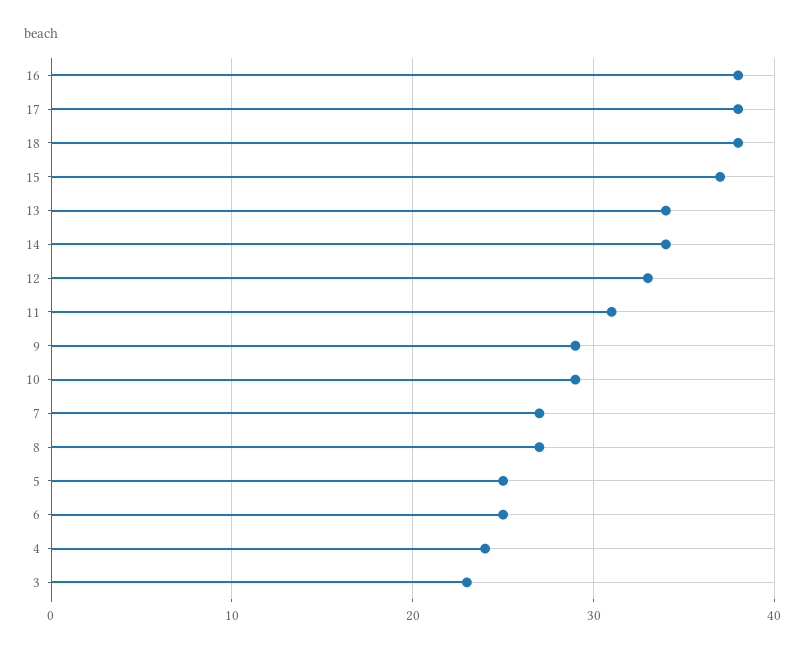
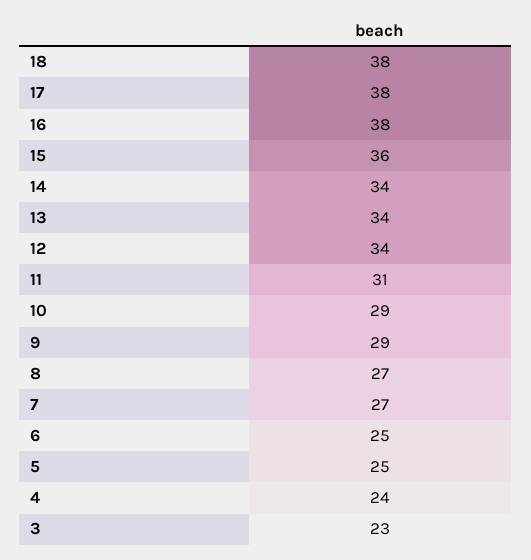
  {
    "16": 38,
    "17": 38,
    "18": 38,
-   "15": 37,
+   "15": 36,
    "13": 34,
    "14": 34,
-   "12": 33,
+   "12": 34,
    "11": 31,
    "9": 29,
    "10": 29,
    "7": 27,
    "8": 27,
    "5": 25,
    "6": 25,
    "4": 24,
    "3": 23
  }

